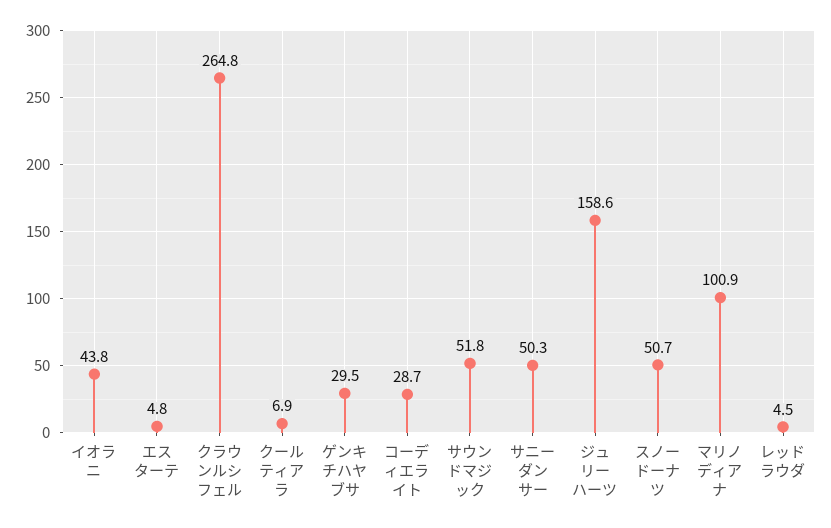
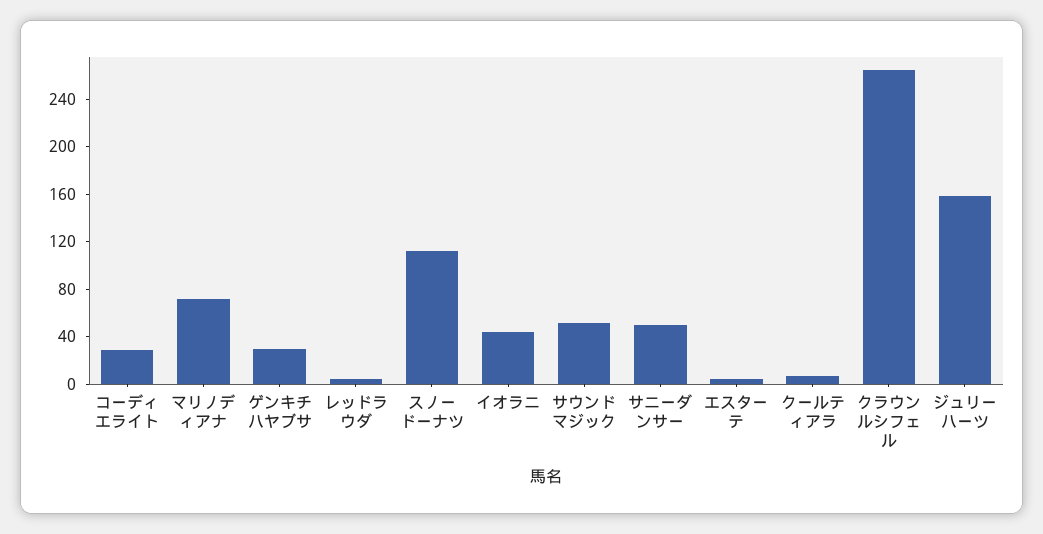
  {
    "イオラニ": 43.8,
    "エスターテ": 4.8,
    "クラウンルシフェル": 264.8,
    "クールティアラ": 6.9,
    "ゲンキチハヤブサ": 29.5,
    "コーディエライト": 28.7,
    "サウンドマジック": 51.8,
    "サニーダンサー": 50.3,
    "ジュリーハーツ": 158.6,
-   "スノードーナツ": 50.7,
+   "スノードーナツ": 110,
-   "マリノディアナ": 100.9,
+   "マリノディアナ": 70,
    "レッドラウダ": 4.5
  }

